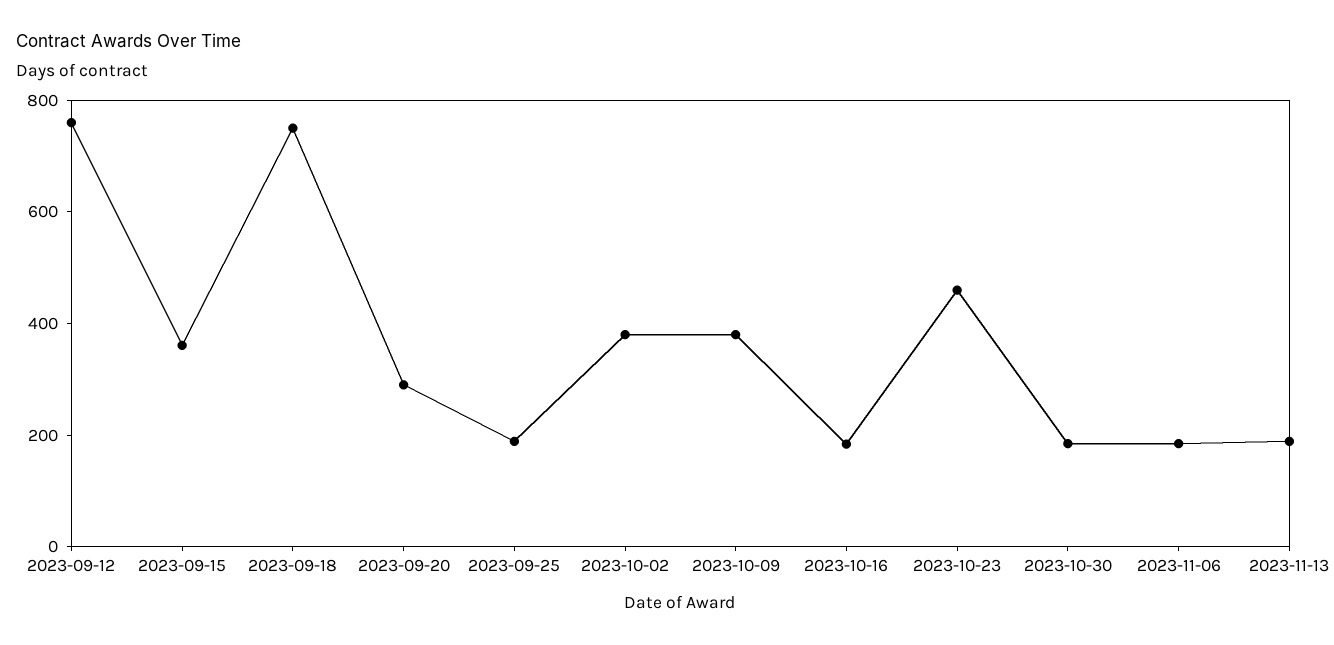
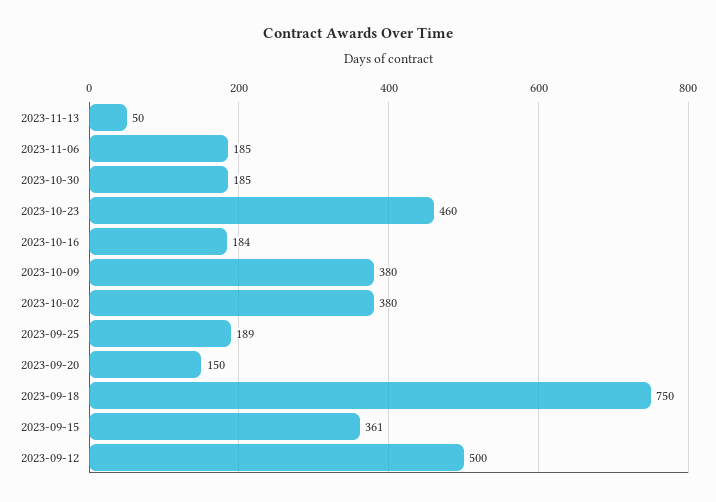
  {
-   "2023-09-12": 750,
+   "2023-09-12": 500,
    "2023-09-15": 361,
    "2023-09-18": 750,
-   "2023-09-20": 300,
+   "2023-09-20": 150,
    "2023-09-25": 189,
    "2023-10-02": 380,
    "2023-10-09": 380,
    "2023-10-16": 184,
    "2023-10-23": 460,
    "2023-10-30": 185,
    "2023-11-06": 185,
-   "2023-11-13": 200
+   "2023-11-13": 50
  }

